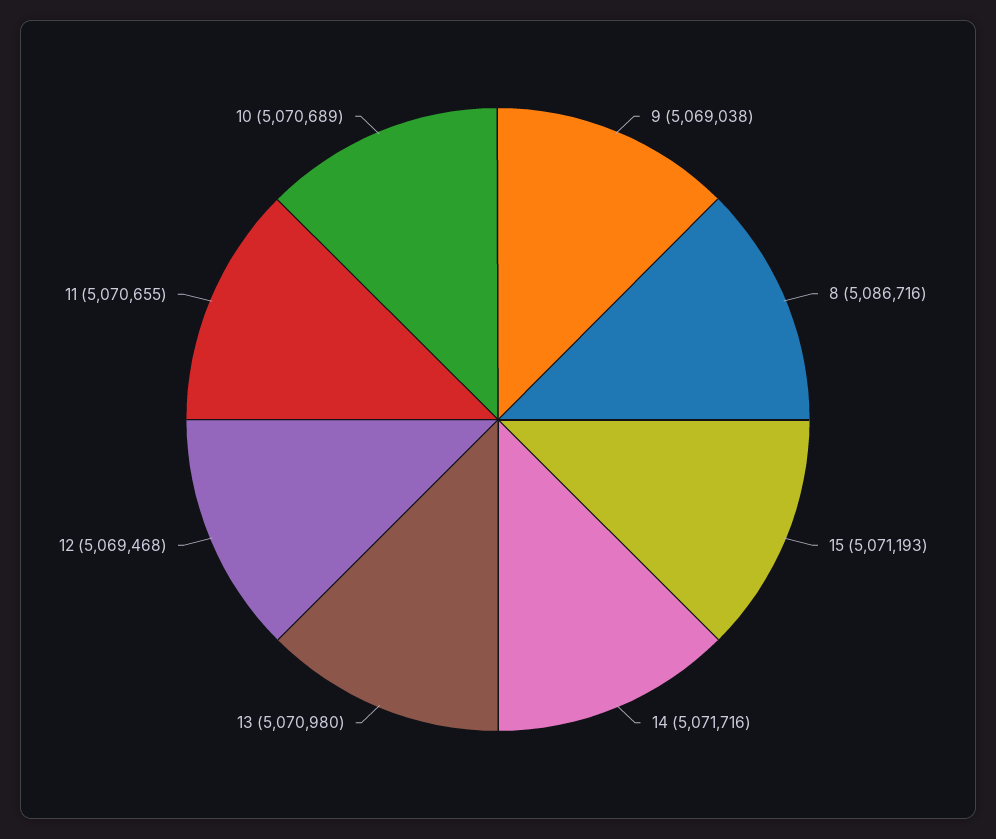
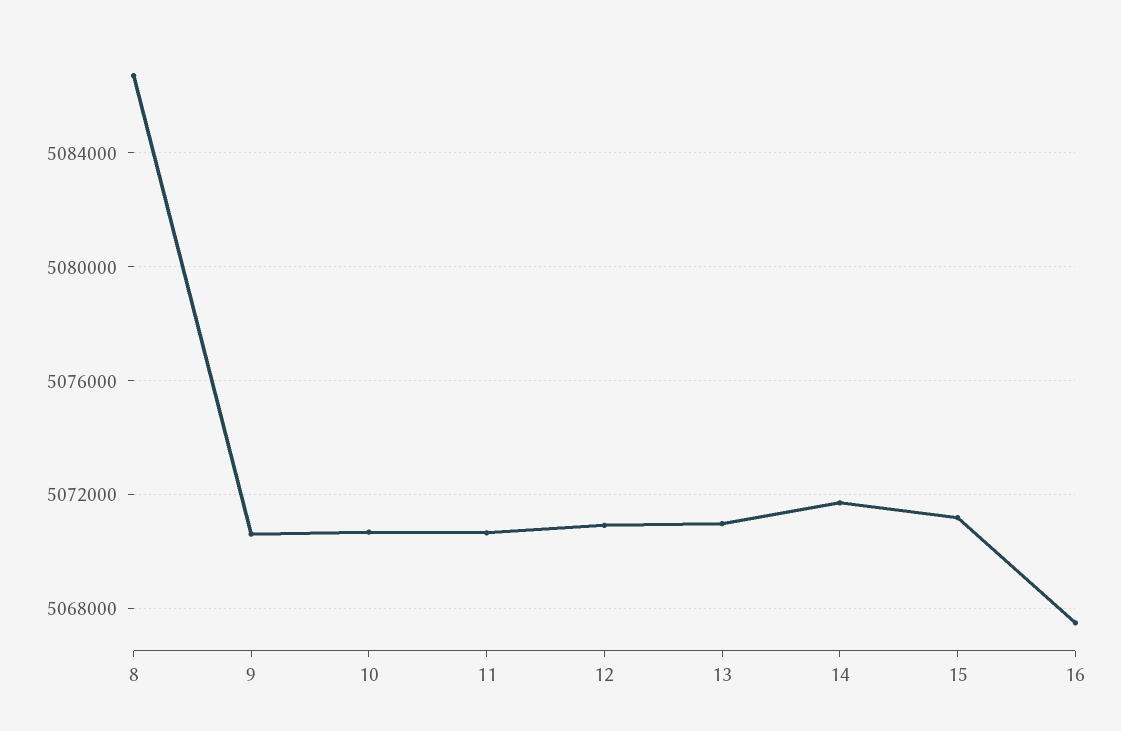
  {
-   "9": 5069038,
+   "9": 5070500,
    "8": 5086716,
    "15": 5071193,
    "14": 5071716,
    "13": 5070980,
-   "12": 5069468,
+   "12": 5071000,
    "11": 5070655,
-   "10": 5070689
+   "10": 5070689,
+   "16": 5067500
  }

